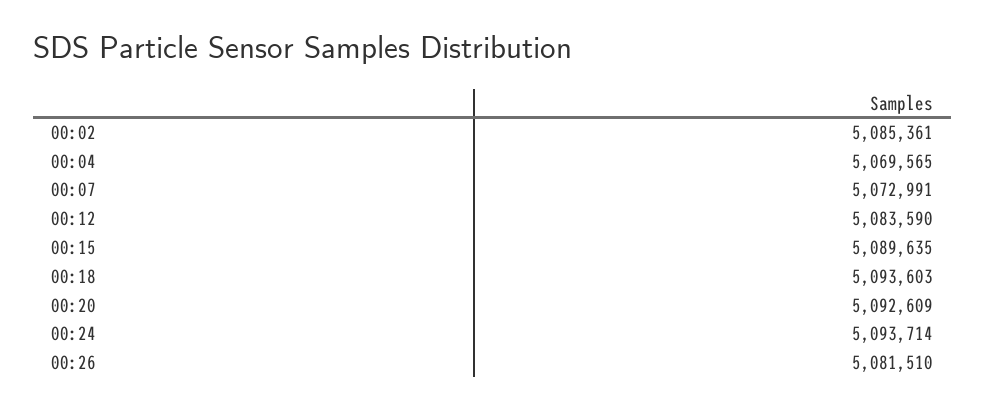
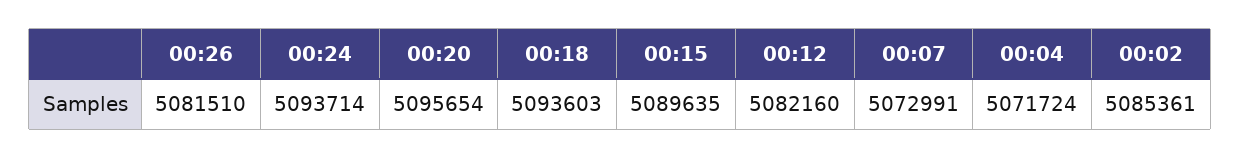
  {
    "00:02": 5085361,
-   "00:04": 5069565,
+   "00:04": 5071724,
    "00:07": 5072991,
-   "00:12": 5083590,
+   "00:12": 5082160,
    "00:15": 5089635,
    "00:18": 5093603,
-   "00:20": 5092609,
+   "00:20": 5095654,
    "00:24": 5093714,
    "00:26": 5081510
  }

